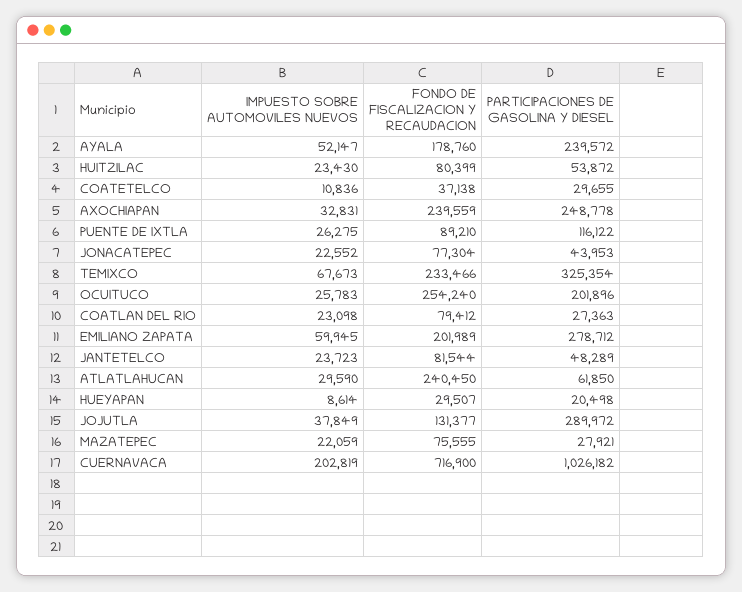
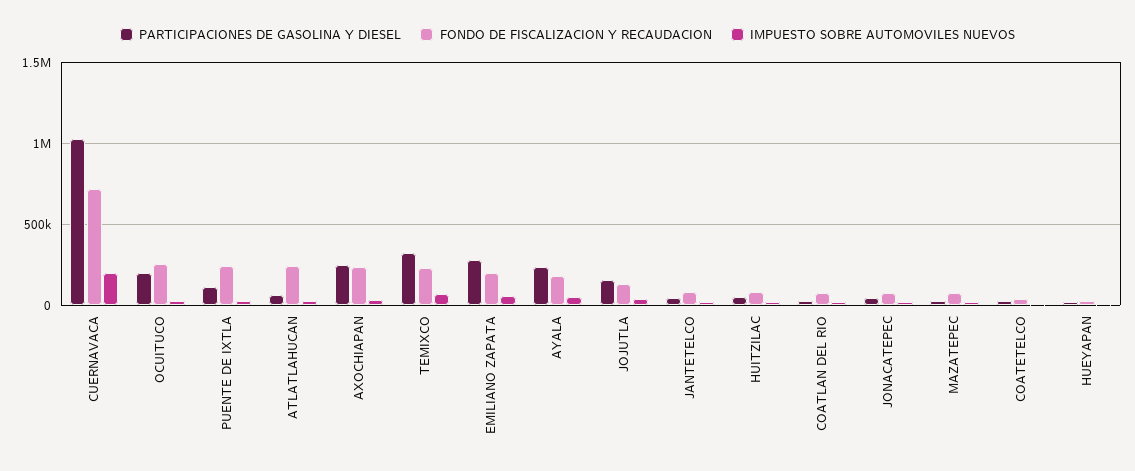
  {
    "IMPUESTO SOBRE AUTOMOVILES NUEVOS": {
      "AYALA": 52147,
      "HUITZILAC": 23430,
      "COATETELCO": 10836,
      "AXOCHIAPAN": 32831,
      "PUENTE DE IXTLA": 26275,
      "JONACATEPEC": 22552,
      "TEMIXCO": 67673,
      "OCUITUCO": 25783,
      "COATLAN DEL RIO": 23098,
      "EMILIANO ZAPATA": 59945,
      "JANTETELCO": 23723,
      "ATLATLAHUCAN": 29590,
      "HUEYAPAN": 8614,
      "JOJUTLA": 37849,
      "MAZATEPEC": 22059,
      "CUERNAVACA": 202819
    },
    "FONDO DE FISCALIZACION Y RECAUDACION": {
      "AYALA": 178760,
      "HUITZILAC": 80399,
      "COATETELCO": 37138,
      "AXOCHIAPAN": 239559,
-     "PUENTE DE IXTLA": 89210,
+     "PUENTE DE IXTLA": 250000,
      "JONACATEPEC": 77304,
      "TEMIXCO": 233466,
      "OCUITUCO": 254240,
      "COATLAN DEL RIO": 79412,
      "EMILIANO ZAPATA": 201989,
      "JANTETELCO": 81544,
      "ATLATLAHUCAN": 240450,
      "HUEYAPAN": 29507,
      "JOJUTLA": 131377,
      "MAZATEPEC": 75555,
      "CUERNAVACA": 716900
    },
    "PARTICIPACIONES DE GASOLINA Y DIESEL": {
      "AYALA": 239572,
      "HUITZILAC": 53872,
      "COATETELCO": 29655,
      "AXOCHIAPAN": 248778,
      "PUENTE DE IXTLA": 116122,
      "JONACATEPEC": 43953,
      "TEMIXCO": 325354,
      "OCUITUCO": 201896,
      "COATLAN DEL RIO": 27363,
      "EMILIANO ZAPATA": 278712,
      "JANTETELCO": 48289,
      "ATLATLAHUCAN": 61850,
      "HUEYAPAN": 20498,
-     "JOJUTLA": 289972,
+     "JOJUTLA": 150000,
      "MAZATEPEC": 27921,
      "CUERNAVACA": 1026182
    }
  }

